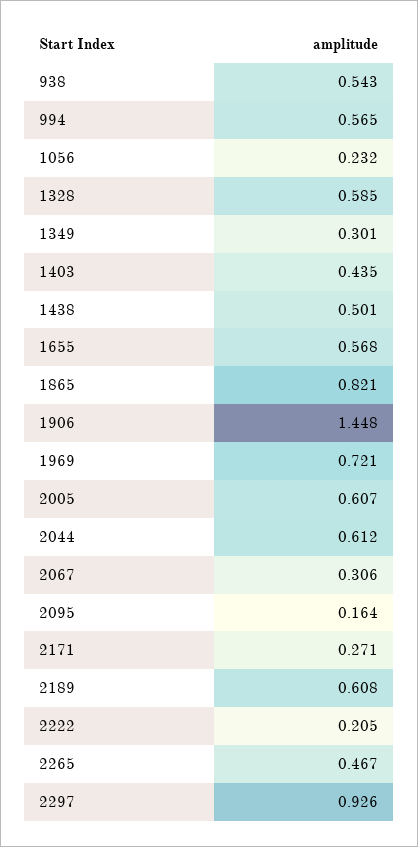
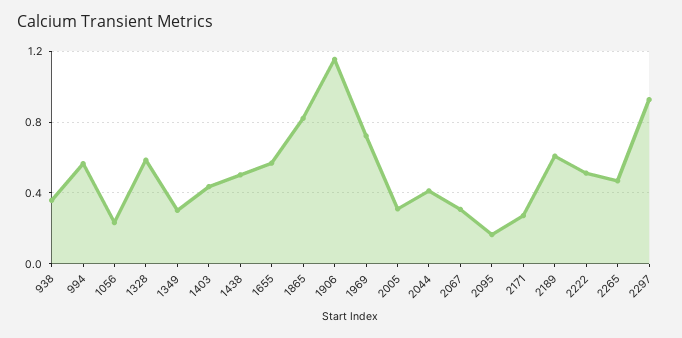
  {
-   "938": 0.543,
+   "938": 0.35,
    "994": 0.565,
    "1056": 0.232,
    "1328": 0.585,
    "1349": 0.301,
    "1403": 0.435,
    "1438": 0.501,
    "1655": 0.568,
    "1865": 0.821,
-   "1906": 1.448,
+   "1906": 1.15,
    "1969": 0.721,
-   "2005": 0.607,
+   "2005": 0.3,
-   "2044": 0.612,
+   "2044": 0.4,
    "2067": 0.306,
    "2095": 0.164,
    "2171": 0.271,
    "2189": 0.608,
-   "2222": 0.205,
+   "2222": 0.5,
    "2265": 0.467,
    "2297": 0.926
  }

